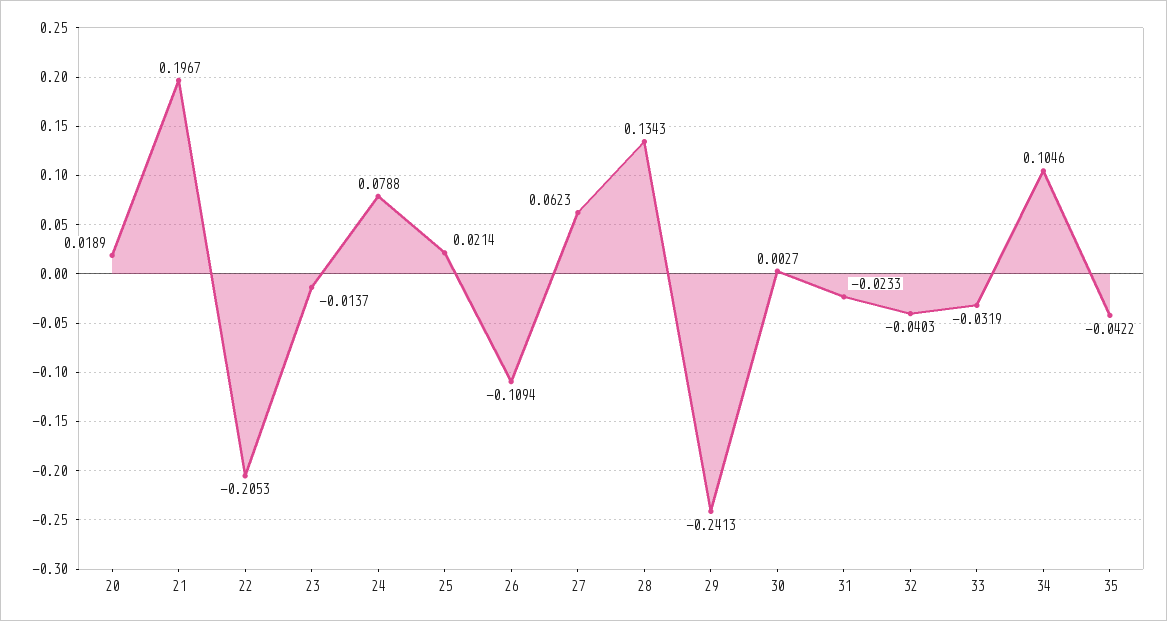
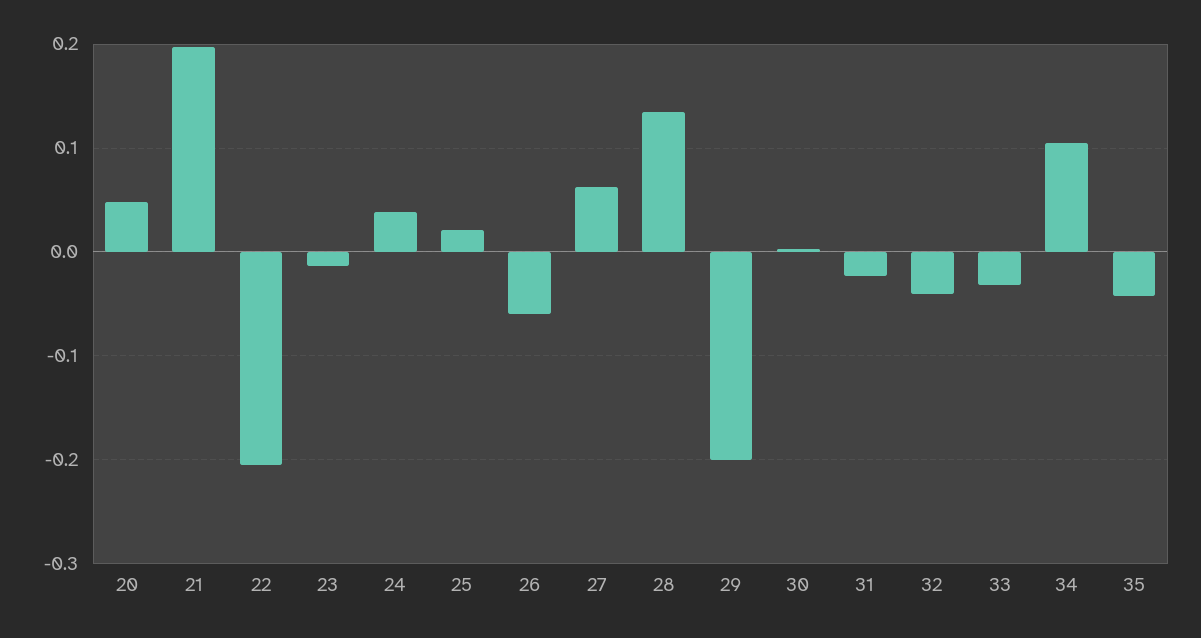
  {
-   "20": 0.0189,
+   "20": 0.05,
    "21": 0.1967,
    "22": -0.2053,
    "23": -0.0137,
-   "24": 0.0788,
+   "24": 0.04,
    "25": 0.0214,
-   "26": -0.1094,
+   "26": -0.06,
    "27": 0.0623,
    "28": 0.1343,
-   "29": -0.2413,
+   "29": -0.2,
    "30": 0.0027,
    "31": -0.0233,
    "32": -0.0403,
    "33": -0.0319,
    "34": 0.1046,
    "35": -0.0422
  }

